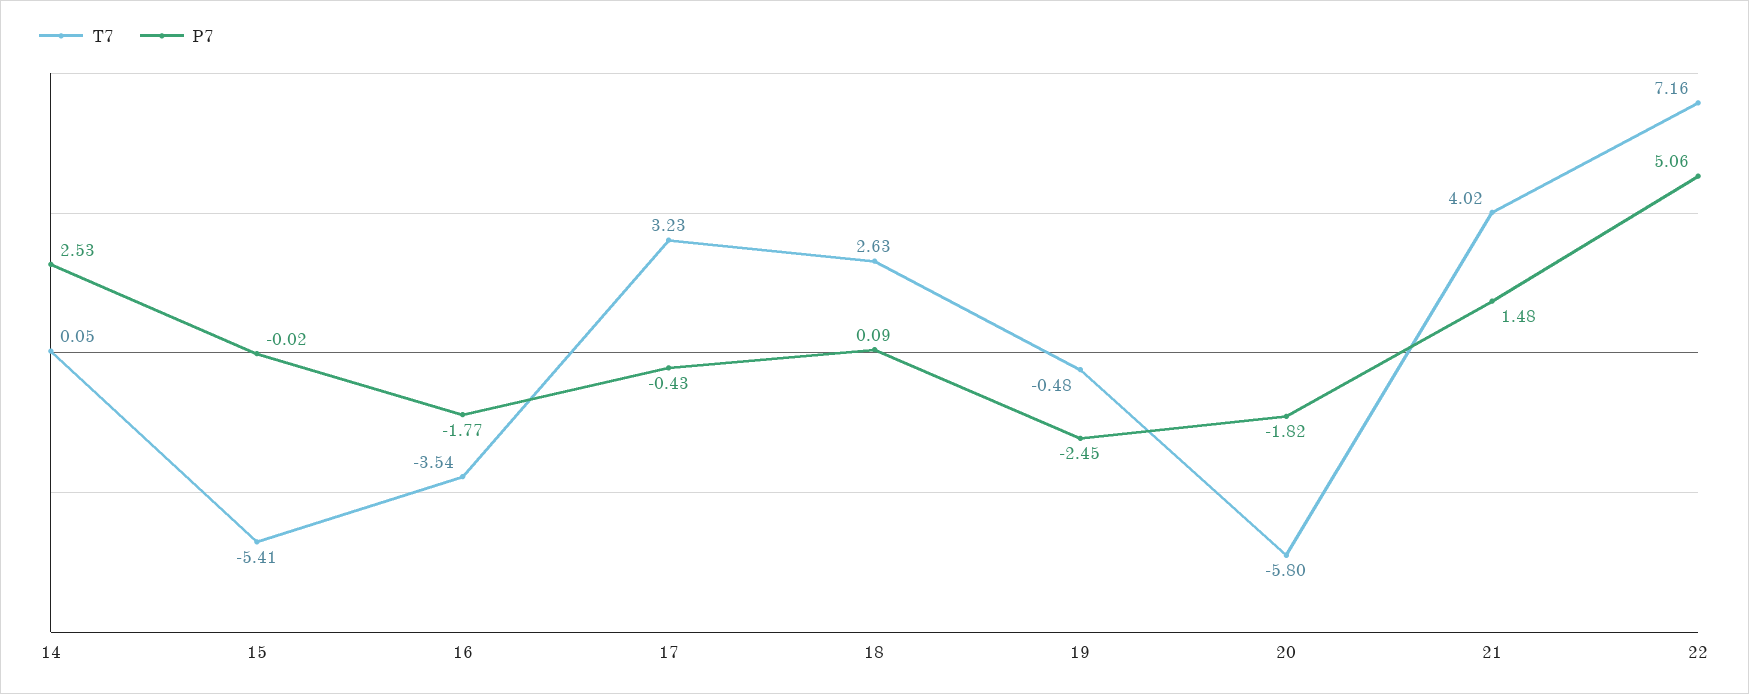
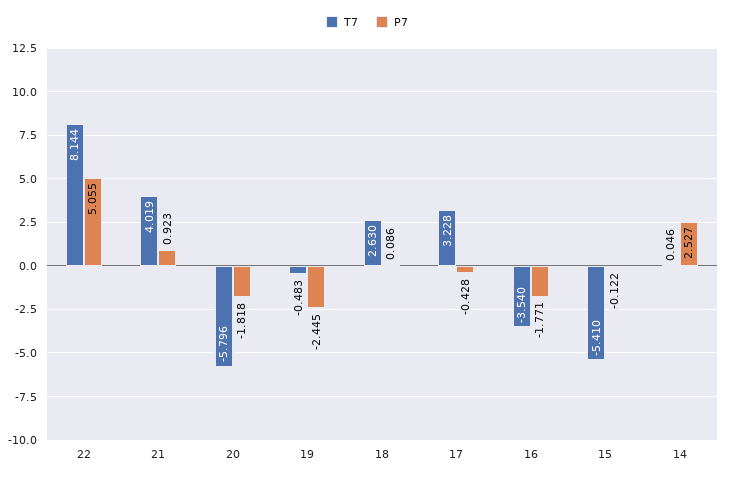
  {
    "T7": {
      "14": 0.046,
      "15": -5.41,
      "16": -3.54,
      "17": 3.228,
      "18": 2.63,
      "19": -0.483,
      "20": -5.796,
      "21": 4.019,
-     "22": 7.16
+     "22": 8.144
    },
    "P7": {
      "14": 2.527,
-     "15": -0.02,
+     "15": -0.122,
      "16": -1.771,
      "17": -0.428,
      "18": 0.086,
      "19": -2.445,
      "20": -1.818,
-     "21": 1.48,
+     "21": 0.923,
      "22": 5.055
    }
  }

